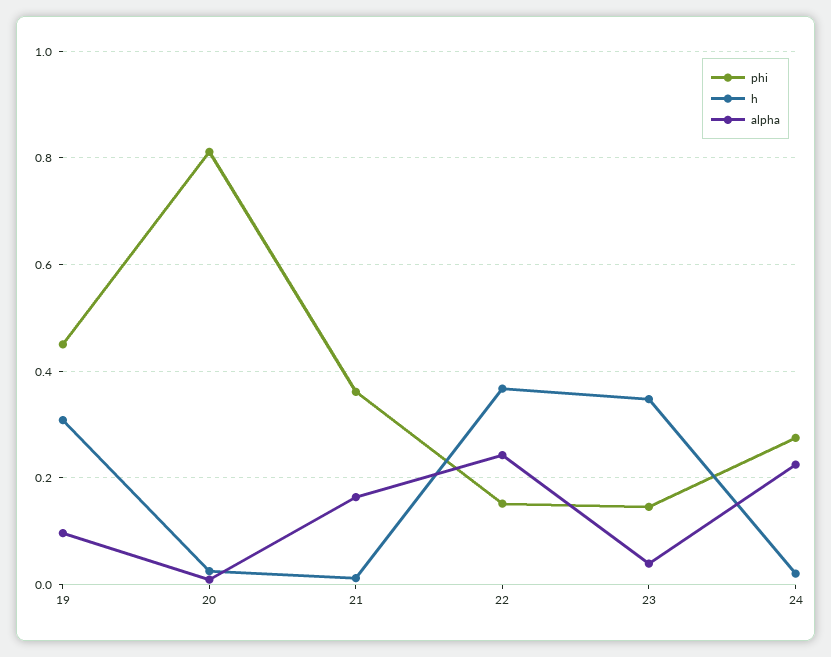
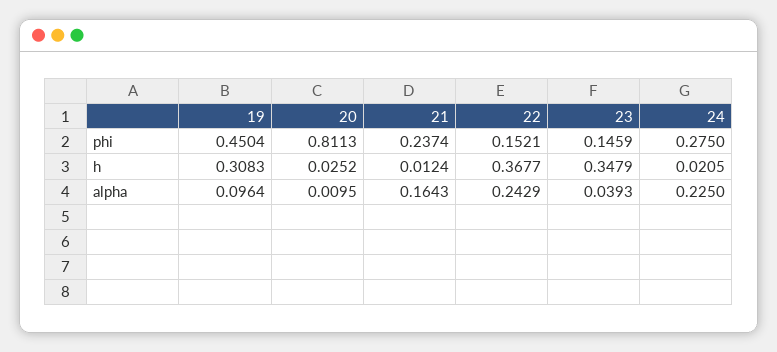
  {
    "phi": {
      "19": 0.4504,
      "20": 0.8113,
-     "21": 0.36,
+     "21": 0.2374,
      "22": 0.1521,
      "23": 0.1459,
      "24": 0.275
    },
    "h": {
      "19": 0.3083,
      "20": 0.0252,
      "21": 0.0124,
      "22": 0.3677,
      "23": 0.3479,
      "24": 0.0205
    },
    "alpha": {
      "19": 0.0964,
      "20": 0.0095,
      "21": 0.1643,
      "22": 0.2429,
      "23": 0.0393,
      "24": 0.225
    }
  }

